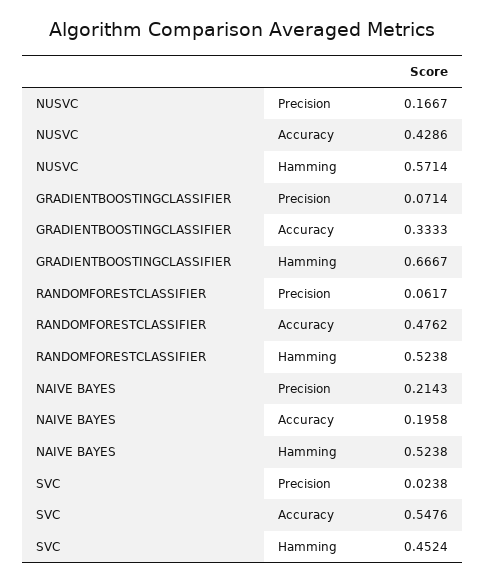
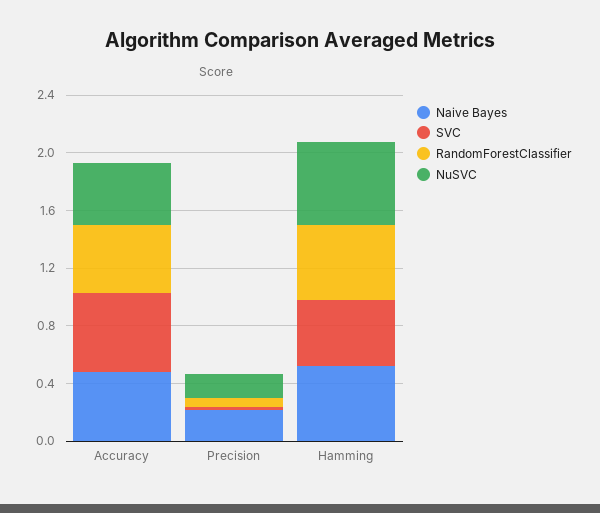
  {
    "NUSVC": {
      "Precision": 0.1667,
      "Accuracy": 0.4286,
      "Hamming": 0.5714
    },
-   "GRADIENTBOOSTINGCLASSIFIER": {
-     "Precision": 0.0714,
-     "Accuracy": 0.3333,
-     "Hamming": 0.6667
-   },
    "RANDOMFORESTCLASSIFIER": {
      "Precision": 0.0617,
      "Accuracy": 0.4762,
      "Hamming": 0.5238
    },
    "NAIVE BAYES": {
      "Precision": 0.2143,
-     "Accuracy": 0.1958,
+     "Accuracy": 0.5,
      "Hamming": 0.5238
    },
    "SVC": {
      "Precision": 0.0238,
      "Accuracy": 0.5476,
      "Hamming": 0.4524
    }
  }

